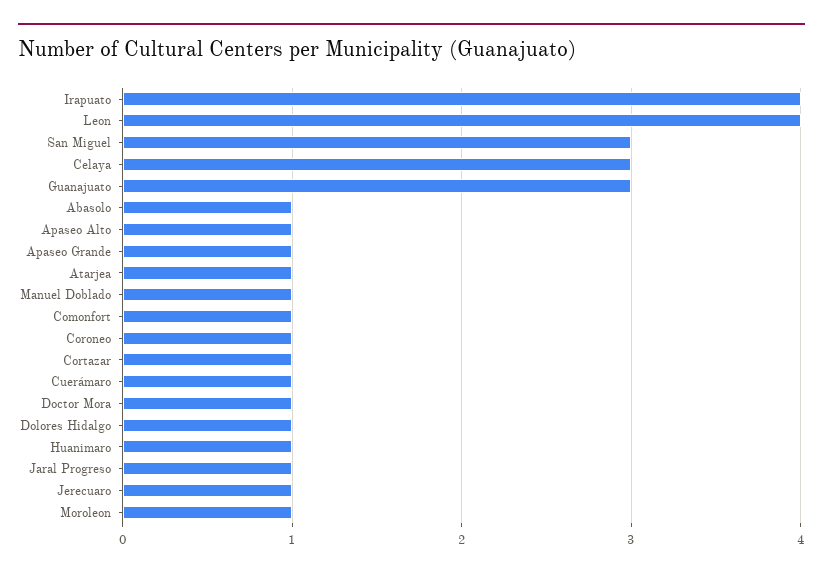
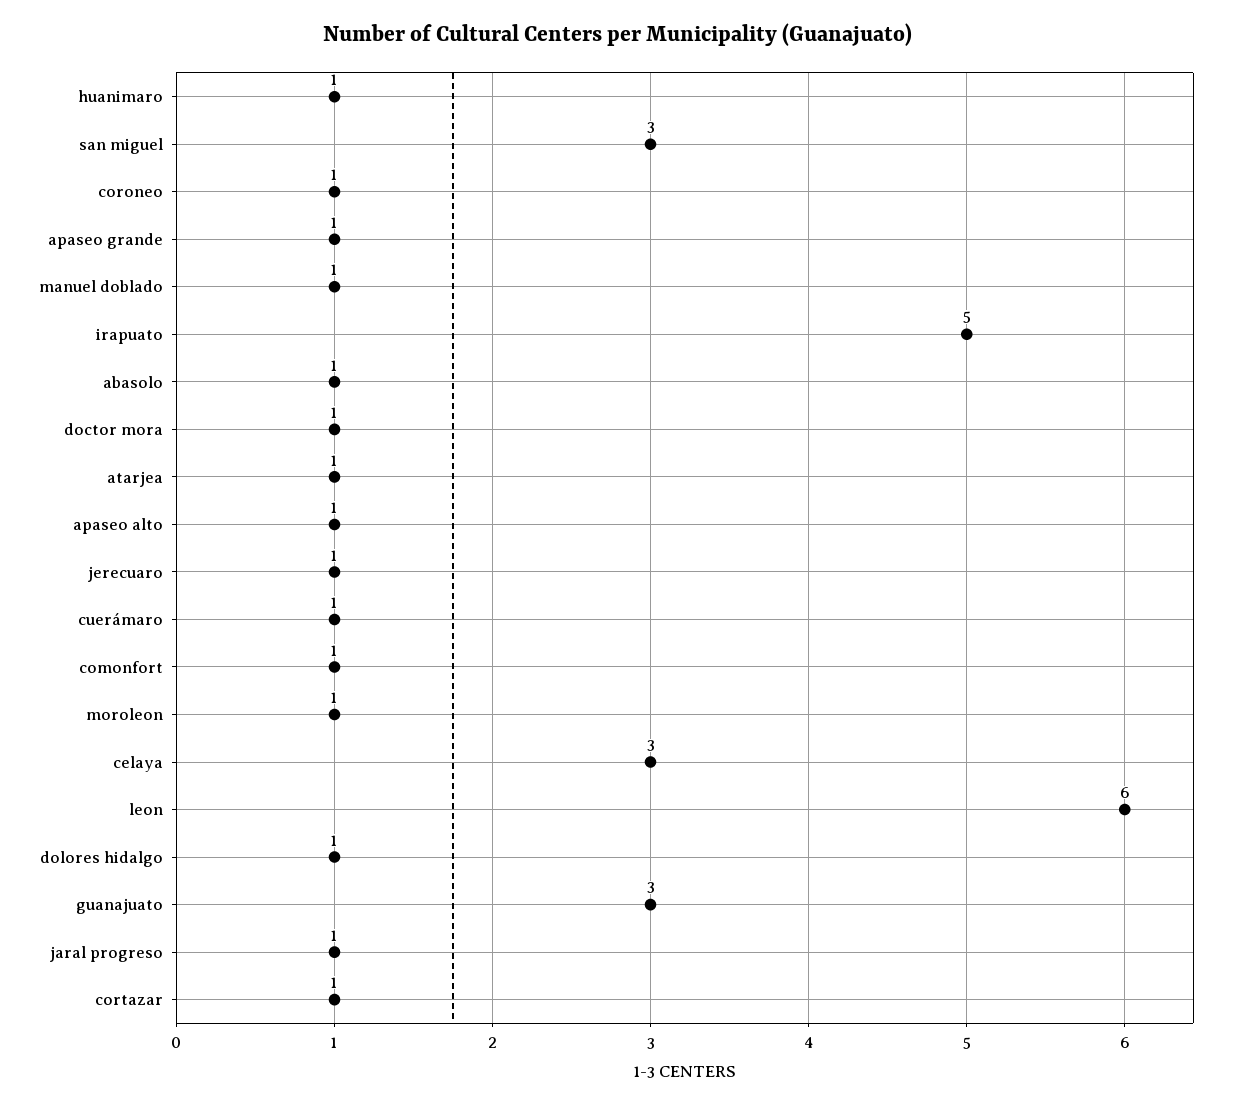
  {
-   "Irapuato": 4,
+   "Irapuato": 5,
-   "Leon": 4,
+   "Leon": 6,
    "San Miguel": 3,
    "Celaya": 3,
    "Guanajuato": 3,
    "Abasolo": 1,
    "Apaseo Alto": 1,
    "Apaseo Grande": 1,
    "Atarjea": 1,
    "Manuel Doblado": 1,
    "Comonfort": 1,
    "Coroneo": 1,
    "Cortazar": 1,
    "Cuerámaro": 1,
    "Doctor Mora": 1,
    "Dolores Hidalgo": 1,
    "Huanimaro": 1,
    "Jaral Progreso": 1,
    "Jerecuaro": 1,
    "Moroleon": 1
  }

